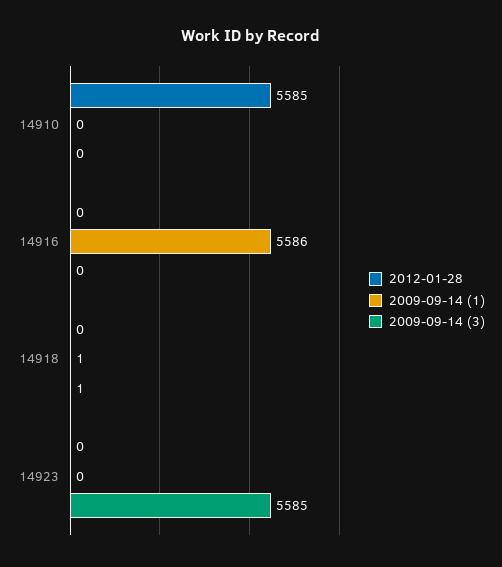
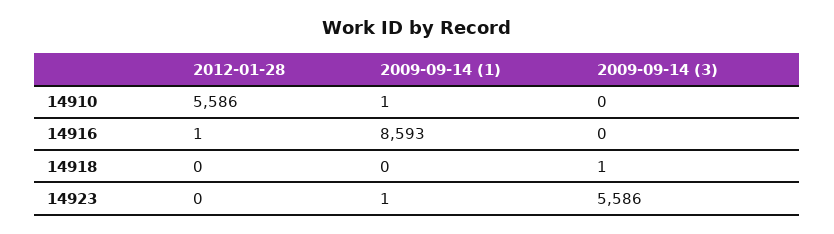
  {
    "2012-01-28": {
-     "14910": 5585,
+     "14910": 5586,
-     "14916": 0,
+     "14916": 1,
      "14918": 0,
      "14923": 0
    },
    "2009-09-14 (1)": {
-     "14910": 0,
+     "14910": 1,
-     "14916": 5586,
+     "14916": 8593,
-     "14918": 1,
+     "14918": 0,
-     "14923": 0
+     "14923": 1
    },
    "2009-09-14 (3)": {
      "14910": 0,
      "14916": 0,
      "14918": 1,
-     "14923": 5585
+     "14923": 5586
    }
  }

